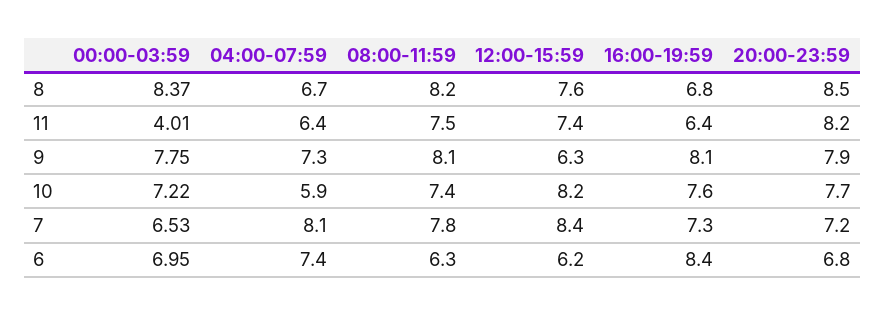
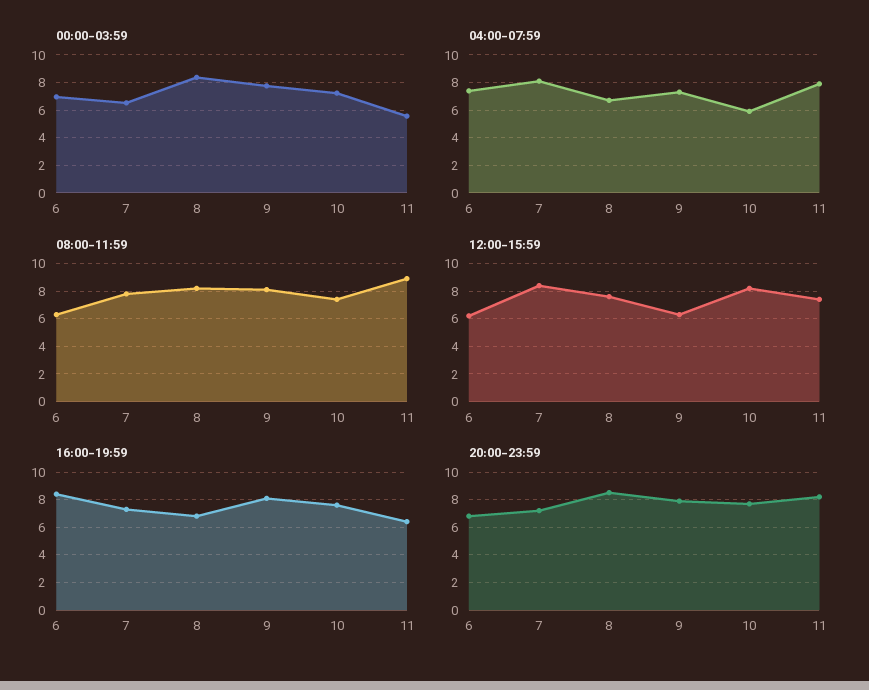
  {
    "00:00-03:59": {
      "8": 8.37,
-     "11": 4.01,
+     "11": 5.5,
      "9": 7.75,
      "10": 7.22,
      "7": 6.53,
      "6": 6.95
    },
    "04:00-07:59": {
      "8": 6.7,
-     "11": 6.4,
+     "11": 8,
      "9": 7.3,
      "10": 5.9,
      "7": 8.1,
      "6": 7.4
    },
    "08:00-11:59": {
      "8": 8.2,
-     "11": 7.5,
+     "11": 9,
      "9": 8.1,
      "10": 7.4,
      "7": 7.8,
      "6": 6.3
    },
    "12:00-15:59": {
      "8": 7.6,
      "11": 7.4,
      "9": 6.3,
      "10": 8.2,
      "7": 8.4,
      "6": 6.2
    },
    "16:00-19:59": {
      "8": 6.8,
      "11": 6.4,
      "9": 8.1,
      "10": 7.6,
      "7": 7.3,
      "6": 8.4
    },
    "20:00-23:59": {
      "8": 8.5,
      "11": 8.2,
      "9": 7.9,
      "10": 7.7,
      "7": 7.2,
      "6": 6.8
    }
  }

